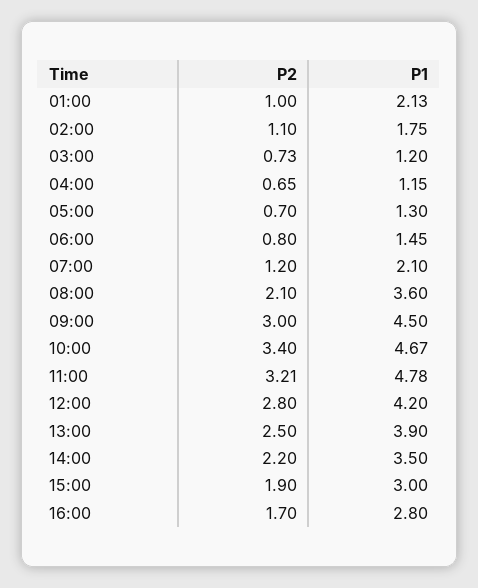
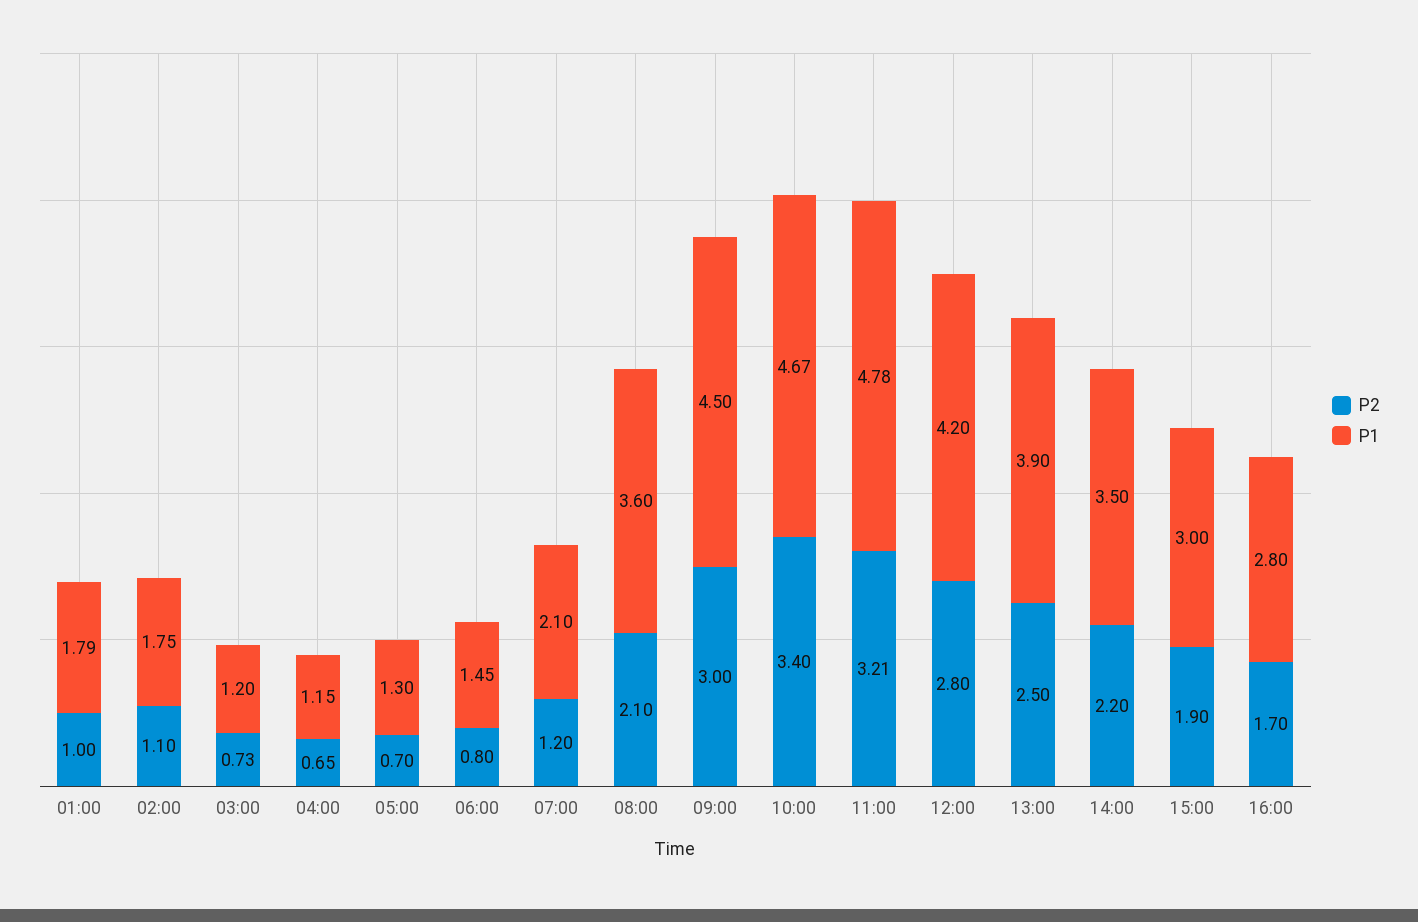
  {
    "P2": {
      "01:00": 1,
      "02:00": 1.1,
      "03:00": 0.73,
      "04:00": 0.65,
      "05:00": 0.7,
      "06:00": 0.8,
      "07:00": 1.2,
      "08:00": 2.1,
      "09:00": 3,
      "10:00": 3.4,
      "11:00": 3.21,
      "12:00": 2.8,
      "13:00": 2.5,
      "14:00": 2.2,
      "15:00": 1.9,
      "16:00": 1.7
    },
    "P1": {
-     "01:00": 2.13,
+     "01:00": 1.79,
      "02:00": 1.75,
      "03:00": 1.2,
      "04:00": 1.15,
      "05:00": 1.3,
      "06:00": 1.45,
      "07:00": 2.1,
      "08:00": 3.6,
      "09:00": 4.5,
      "10:00": 4.67,
      "11:00": 4.78,
      "12:00": 4.2,
      "13:00": 3.9,
      "14:00": 3.5,
      "15:00": 3,
      "16:00": 2.8
    }
  }

